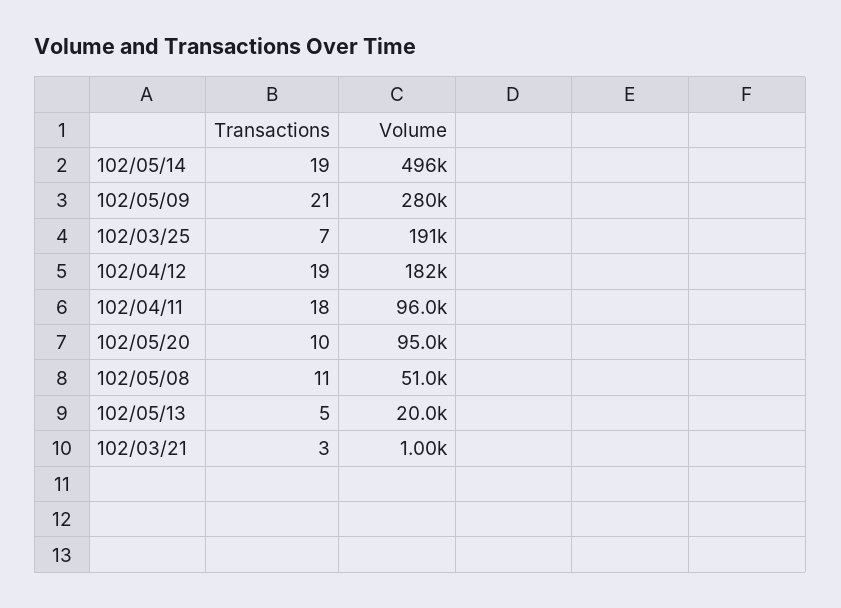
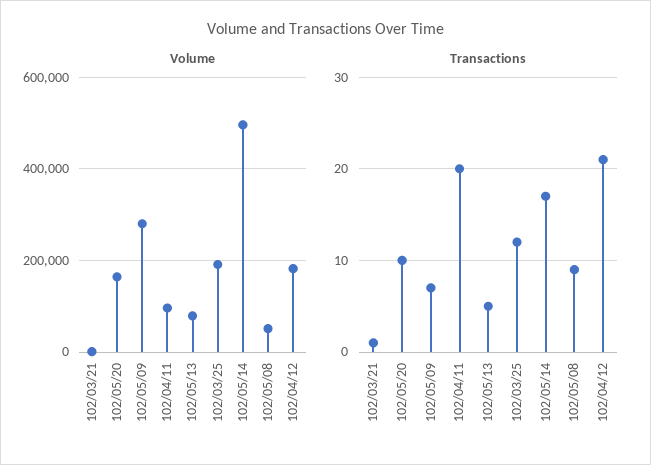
  {
    "Transactions": {
-     "102/05/14": 19,
+     "102/05/14": 17,
-     "102/05/09": 21,
+     "102/05/09": 7,
-     "102/03/25": 7,
+     "102/03/25": 12,
-     "102/04/12": 19,
+     "102/04/12": 21,
-     "102/04/11": 18,
+     "102/04/11": 20,
      "102/05/20": 10,
-     "102/05/08": 11,
+     "102/05/08": 9,
      "102/05/13": 5,
-     "102/03/21": 3
+     "102/03/21": 1
    },
    "Volume": {
      "102/05/14": 496000,
      "102/05/09": 280000,
      "102/03/25": 191000,
      "102/04/12": 182000,
      "102/04/11": 96000,
-     "102/05/20": 95000,
+     "102/05/20": 160000,
      "102/05/08": 51000,
-     "102/05/13": 20000,
+     "102/05/13": 80000,
      "102/03/21": 1000
    }
  }

